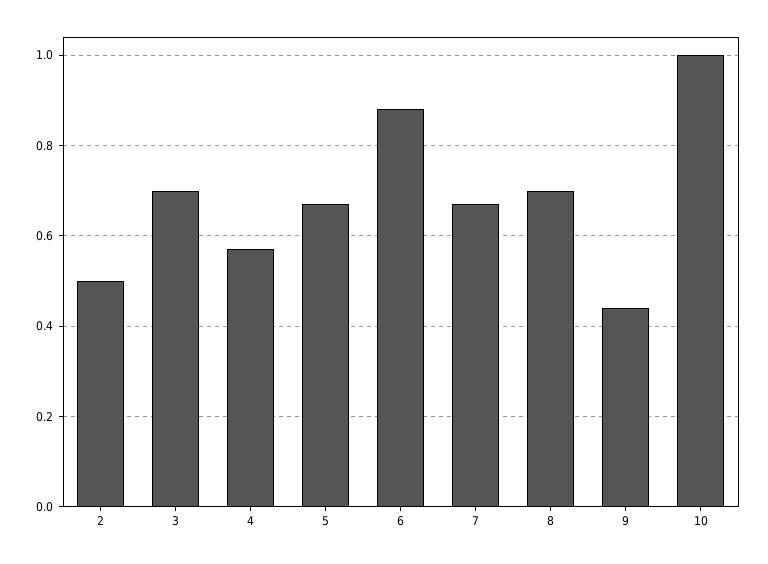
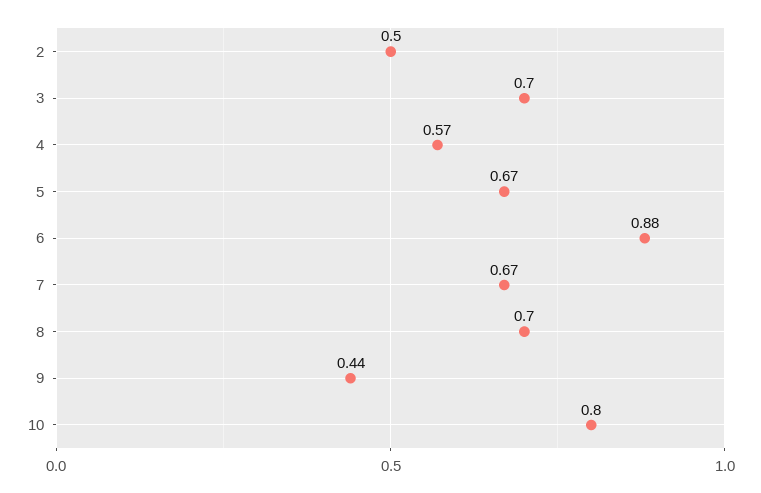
  {
    "2": 0.5,
    "3": 0.7,
    "4": 0.57,
    "5": 0.67,
    "6": 0.88,
    "7": 0.67,
    "8": 0.7,
    "9": 0.44,
-   "10": 1
+   "10": 0.8
  }

